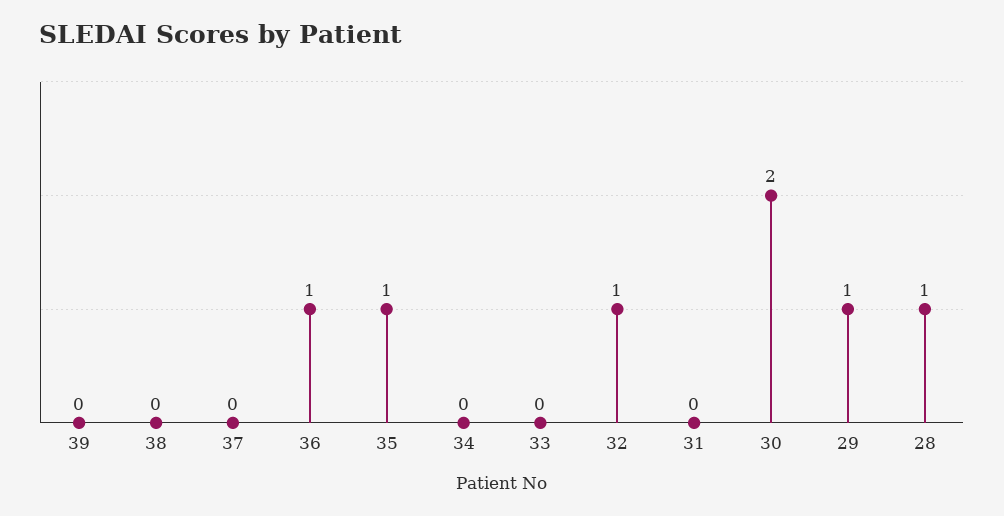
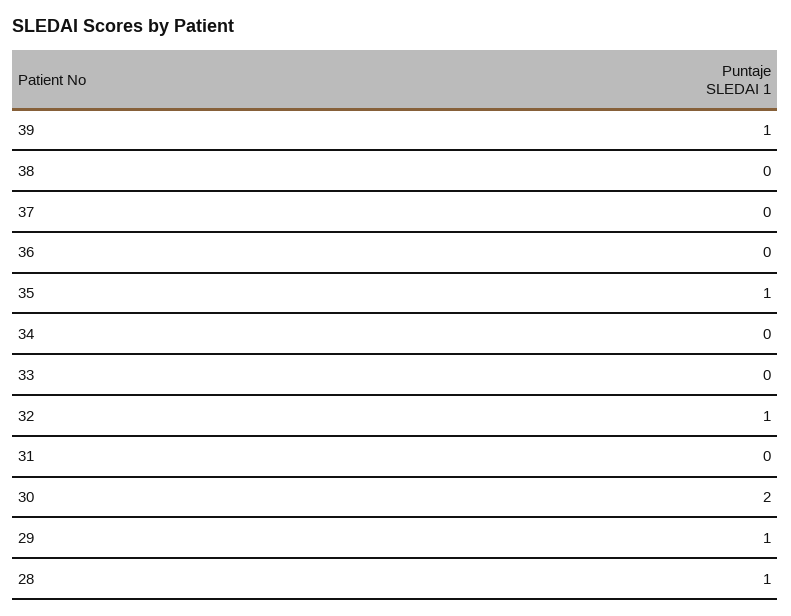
  {
-   "39": 0,
+   "39": 1,
    "38": 0,
    "37": 0,
-   "36": 1,
+   "36": 0,
    "35": 1,
    "34": 0,
    "33": 0,
    "32": 1,
    "31": 0,
    "30": 2,
    "29": 1,
    "28": 1
  }

